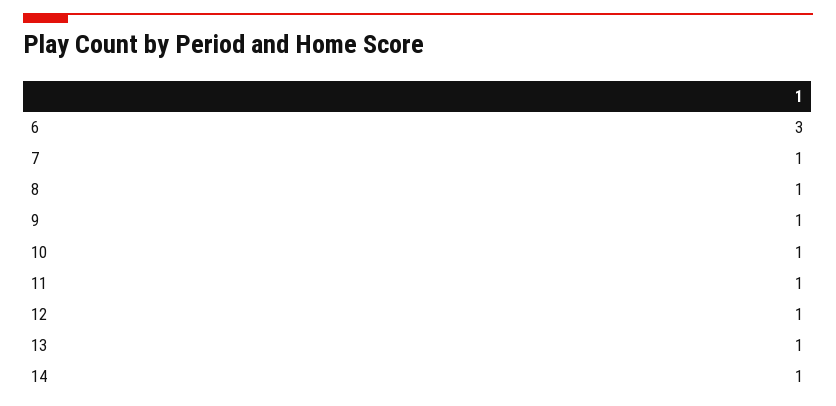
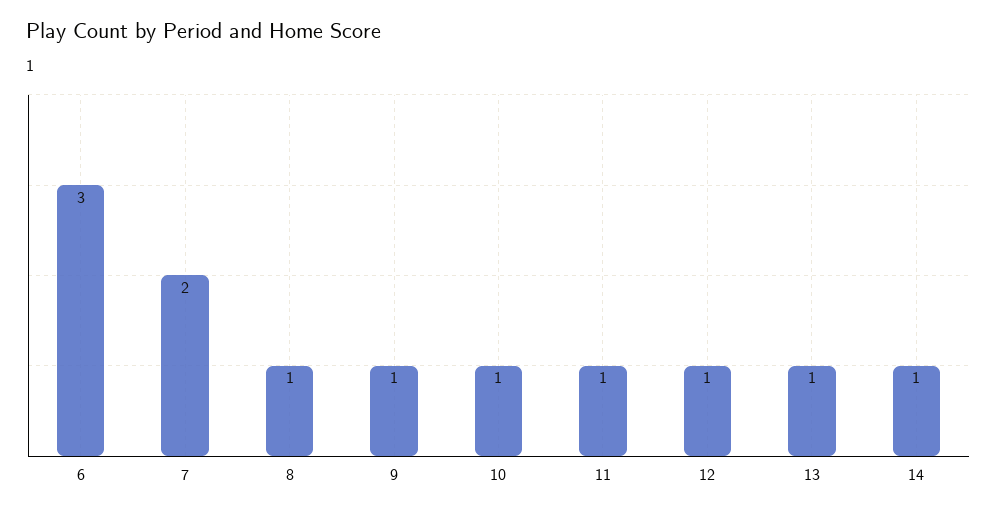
  {
    "6": 3,
-   "7": 1,
+   "7": 2,
    "8": 1,
    "9": 1,
    "10": 1,
    "11": 1,
    "12": 1,
    "13": 1,
    "14": 1
  }

